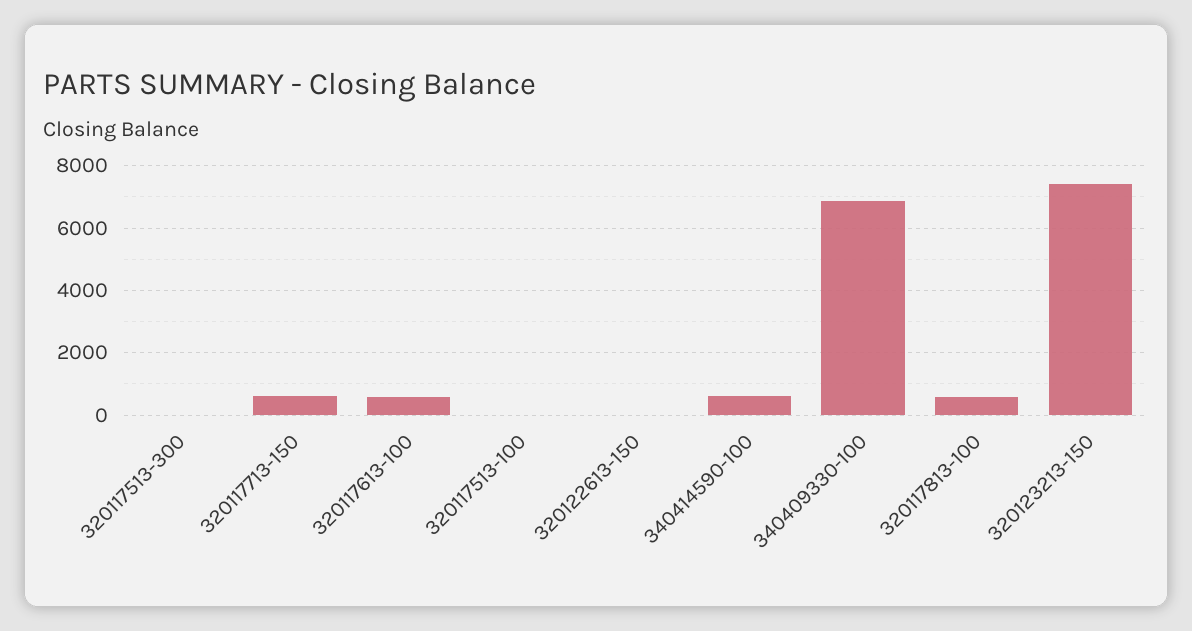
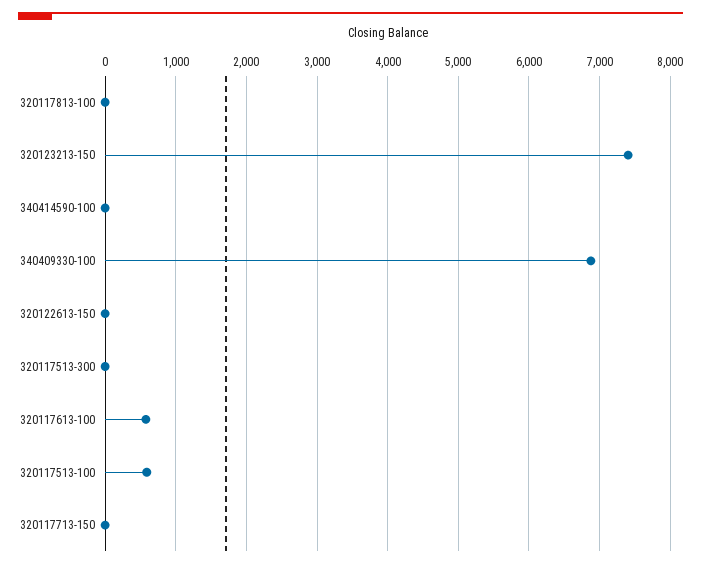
  {
    "320117513-300": 0,
-   "320117713-150": 600,
+   "320117713-150": 0,
    "320117613-100": 600,
-   "320117513-100": 0,
+   "320117513-100": 600,
    "320122613-150": 0,
-   "340414590-100": 600,
+   "340414590-100": 0,
    "340409330-100": 6900,
-   "320117813-100": 600,
+   "320117813-100": 0,
    "320123213-150": 7400
  }

